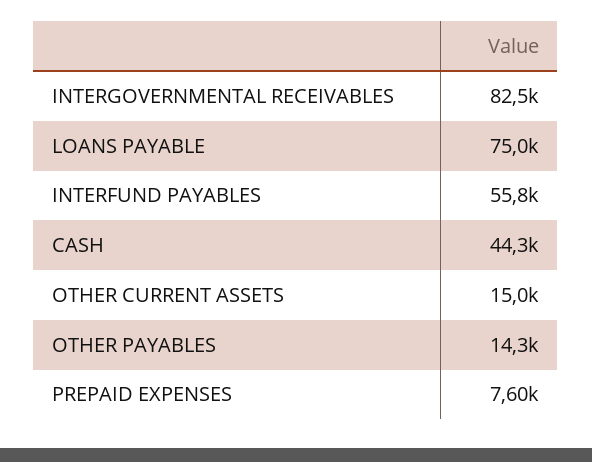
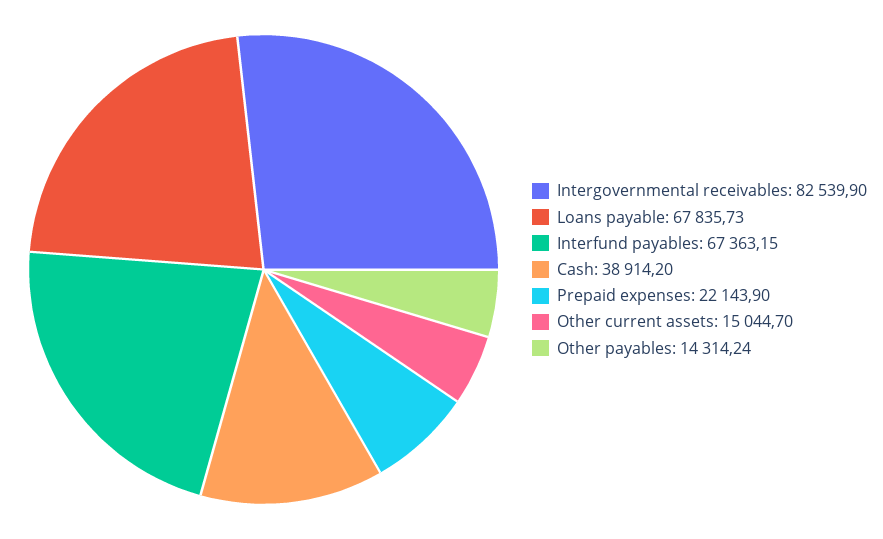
  {
    "INTERGOVERNMENTAL RECEIVABLES": 82539.9,
-   "LOANS PAYABLE": 75000,
+   "LOANS PAYABLE": 67835.73,
-   "INTERFUND PAYABLES": 55800,
+   "INTERFUND PAYABLES": 67363.15,
-   "CASH": 44300,
+   "CASH": 38914.2,
    "OTHER CURRENT ASSETS": 15044.7,
    "OTHER PAYABLES": 14314.24,
-   "PREPAID EXPENSES": 7600
+   "PREPAID EXPENSES": 22143.9
  }

